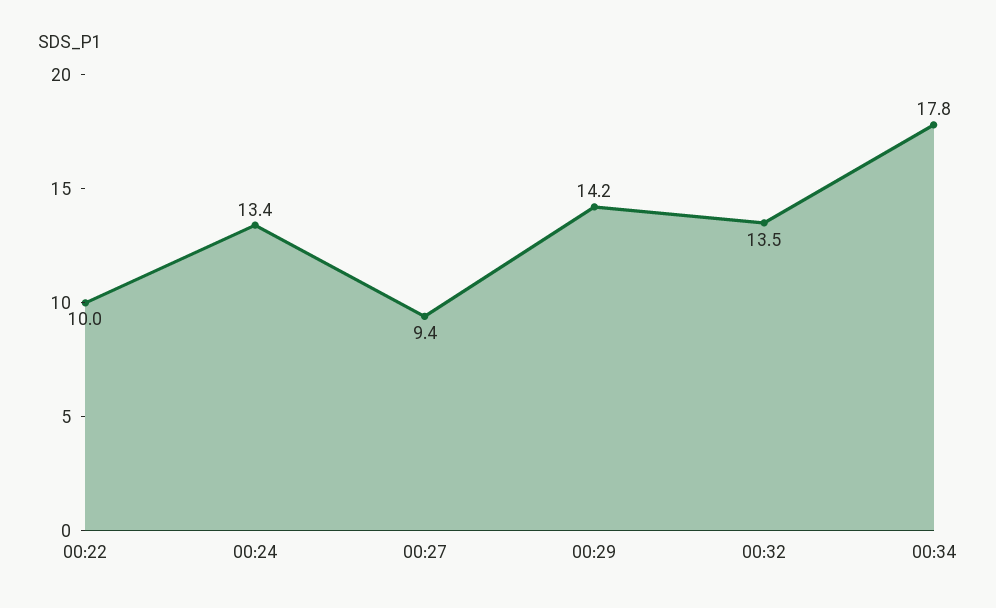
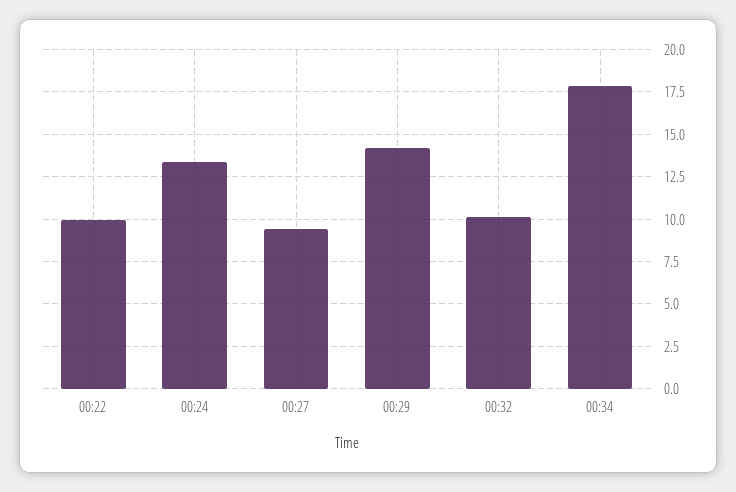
  {
    "00:22": 10,
    "00:24": 13.4,
    "00:27": 9.4,
    "00:29": 14.2,
-   "00:32": 13.5,
+   "00:32": 10,
    "00:34": 17.8
  }

